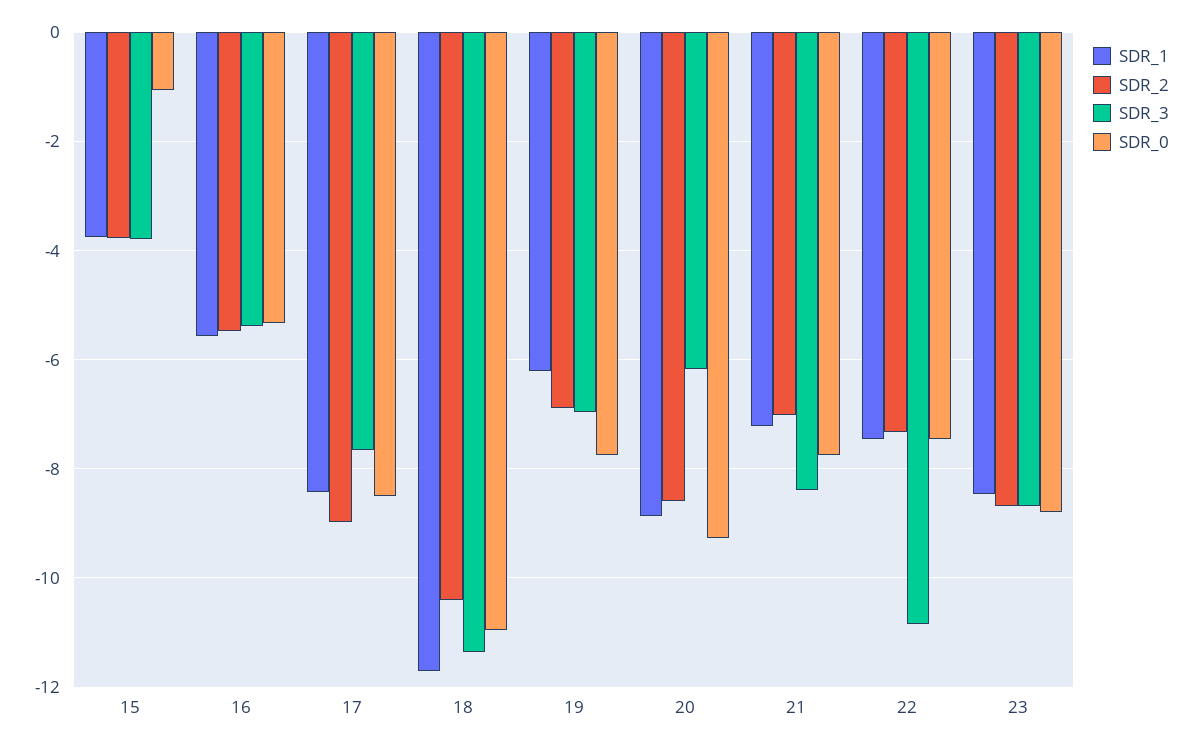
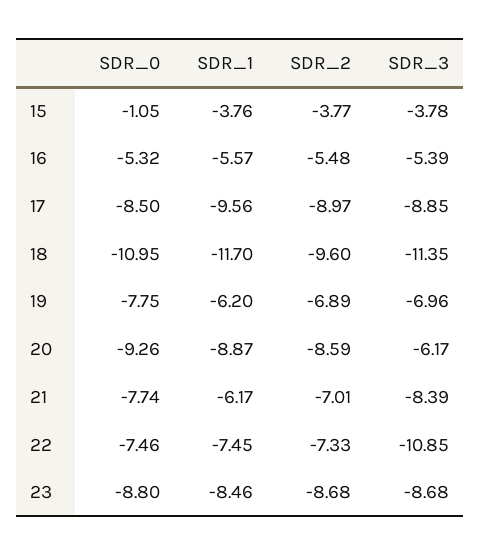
  {
    "SDR_1": {
      "15": -3.76,
      "16": -5.57,
-     "17": -8.4,
+     "17": -9.56,
      "18": -11.7,
      "19": -6.2,
      "20": -8.87,
-     "21": -7.2,
+     "21": -6.17,
      "22": -7.45,
      "23": -8.46
    },
    "SDR_2": {
      "15": -3.77,
      "16": -5.48,
      "17": -8.97,
-     "18": -10.4,
+     "18": -9.6,
      "19": -6.89,
      "20": -8.59,
      "21": -7.01,
      "22": -7.33,
      "23": -8.68
    },
    "SDR_3": {
      "15": -3.78,
      "16": -5.39,
-     "17": -7.6,
+     "17": -8.85,
      "18": -11.35,
      "19": -6.96,
      "20": -6.17,
      "21": -8.39,
      "22": -10.85,
      "23": -8.68
    },
    "SDR_0": {
      "15": -1.05,
      "16": -5.32,
      "17": -8.5,
      "18": -10.95,
      "19": -7.75,
      "20": -9.26,
      "21": -7.74,
      "22": -7.46,
      "23": -8.8
    }
  }

